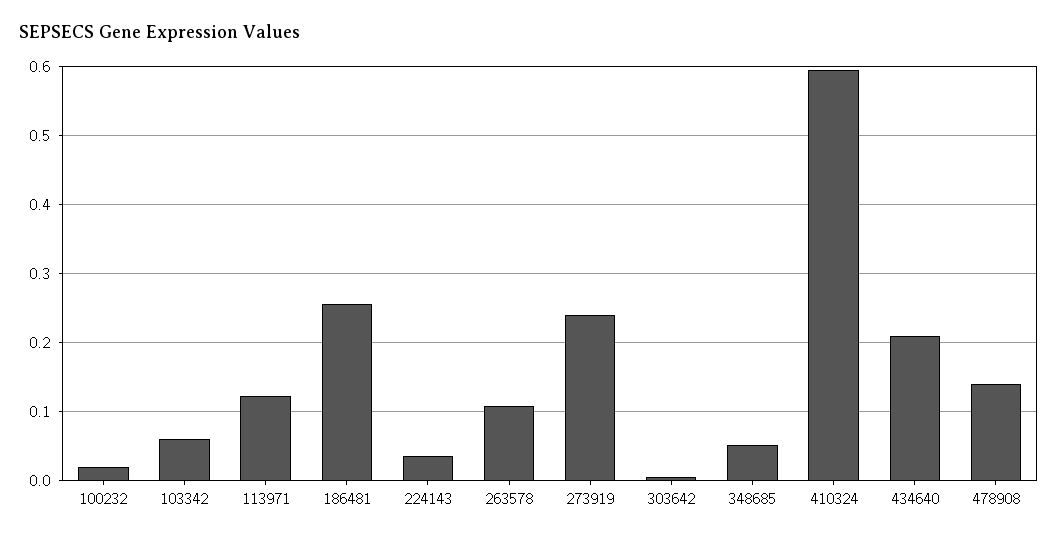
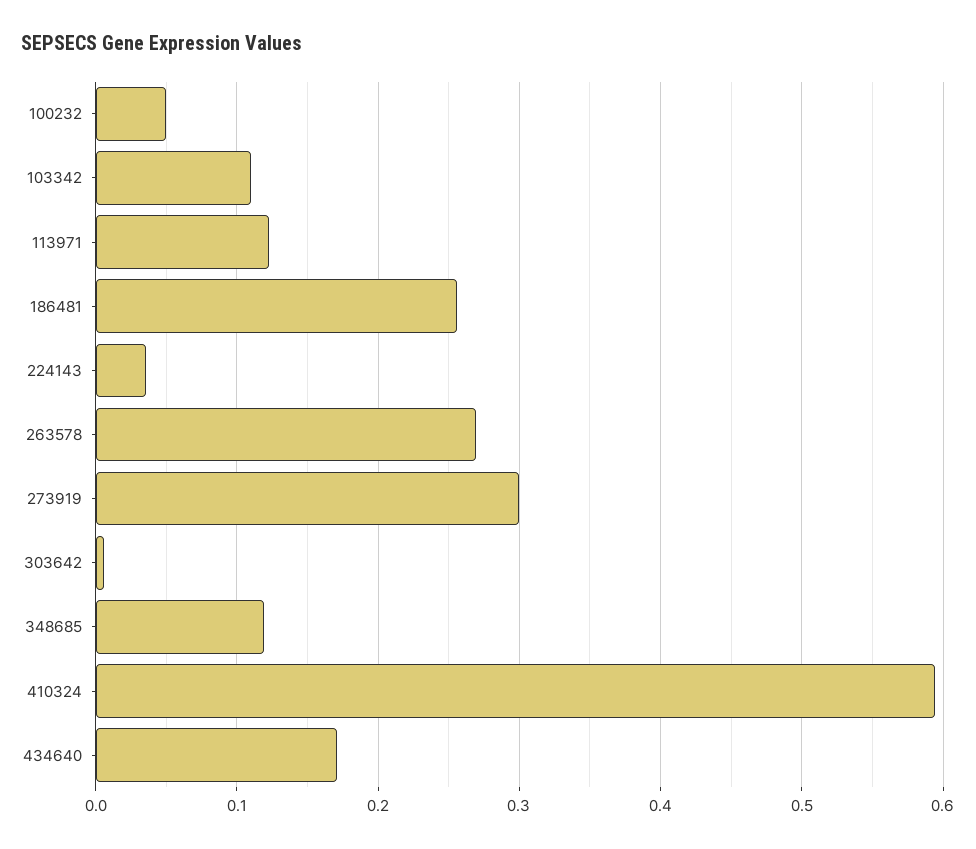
  {
-   "100232": 0.02,
+   "100232": 0.05,
-   "103342": 0.06,
+   "103342": 0.11,
    "113971": 0.12,
    "186481": 0.26,
    "224143": 0.04,
-   "263578": 0.11,
+   "263578": 0.27,
-   "273919": 0.24,
+   "273919": 0.3,
    "303642": 0.01,
-   "348685": 0.05,
+   "348685": 0.12,
    "410324": 0.59,
-   "434640": 0.21,
+   "434640": 0.17
-   "478908": 0.14
  }

